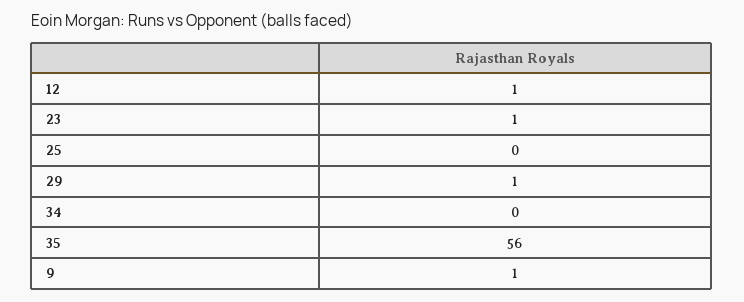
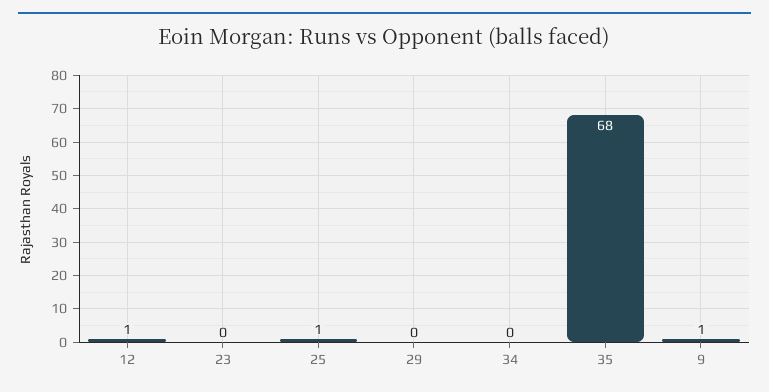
  {
    "12": 1,
-   "23": 1,
+   "23": 0,
-   "25": 0,
+   "25": 1,
-   "29": 1,
+   "29": 0,
    "34": 0,
-   "35": 56,
+   "35": 68,
    "9": 1
  }

